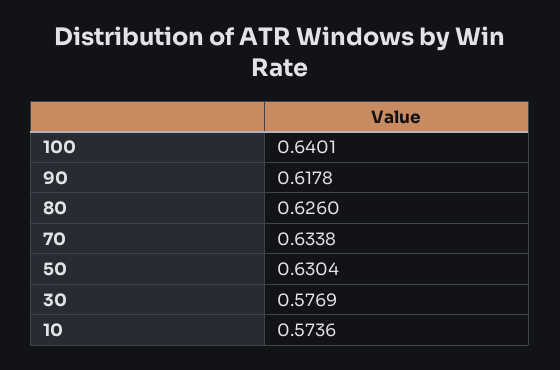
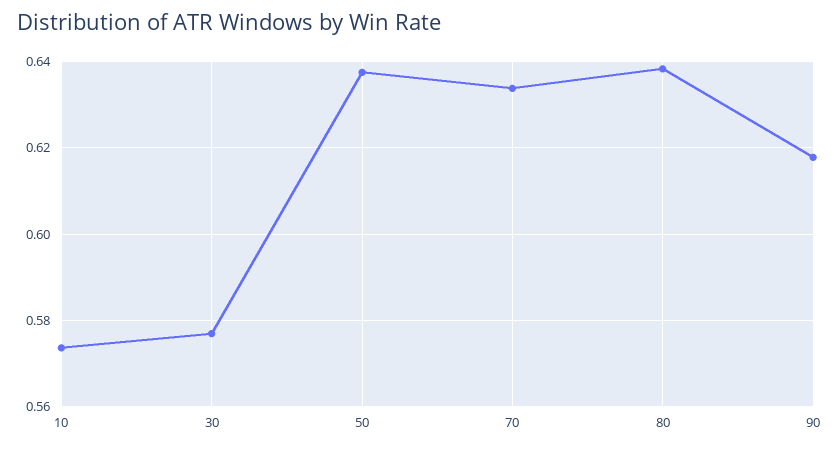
  {
-   "100": 0.6401,
    "90": 0.6178,
-   "80": 0.626,
+   "80": 0.638,
    "70": 0.6338,
-   "50": 0.6304,
+   "50": 0.638,
    "30": 0.5769,
    "10": 0.5736
  }

